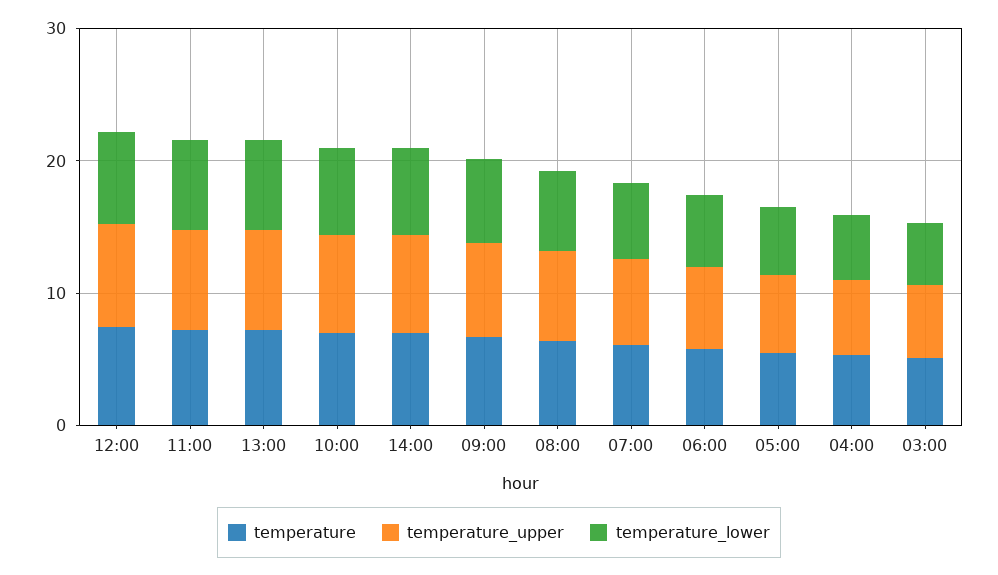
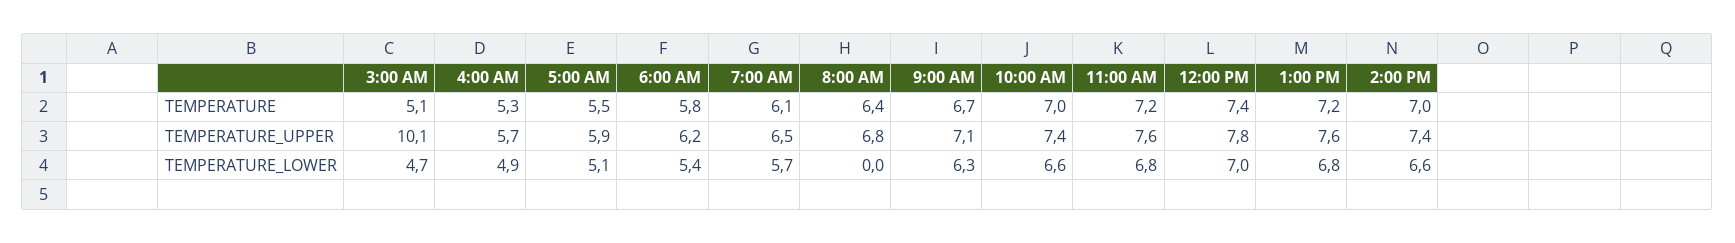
  {
    "temperature": {
      "12:00": 7.4,
      "11:00": 7.2,
      "13:00": 7.2,
      "10:00": 7,
      "14:00": 7,
      "09:00": 6.7,
      "08:00": 6.4,
      "07:00": 6.1,
      "06:00": 5.8,
      "05:00": 5.5,
      "04:00": 5.3,
      "03:00": 5.1
    },
    "temperature_upper": {
      "12:00": 7.8,
      "11:00": 7.6,
      "13:00": 7.6,
      "10:00": 7.4,
      "14:00": 7.4,
      "09:00": 7.1,
      "08:00": 6.8,
      "07:00": 6.5,
      "06:00": 6.2,
      "05:00": 5.9,
      "04:00": 5.7,
-     "03:00": 6
+     "03:00": 10.1
    },
    "temperature_lower": {
      "12:00": 7,
      "11:00": 6.8,
      "13:00": 6.8,
      "10:00": 6.6,
      "14:00": 6.6,
      "09:00": 6.3,
-     "08:00": 6,
+     "08:00": 0,
      "07:00": 5.7,
      "06:00": 5.4,
      "05:00": 5.1,
      "04:00": 4.9,
      "03:00": 4.7
    }
  }

